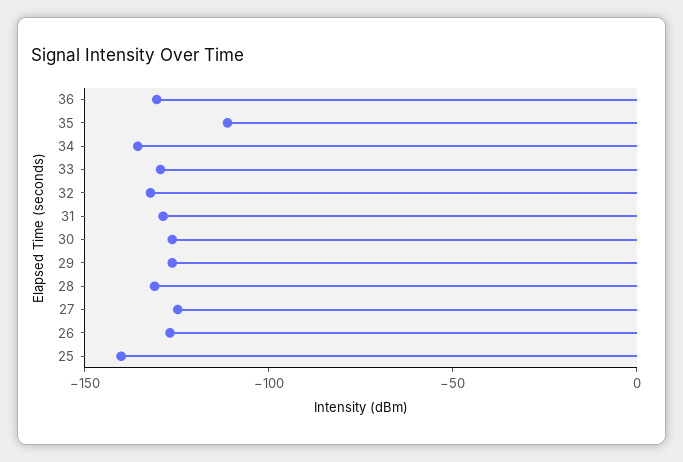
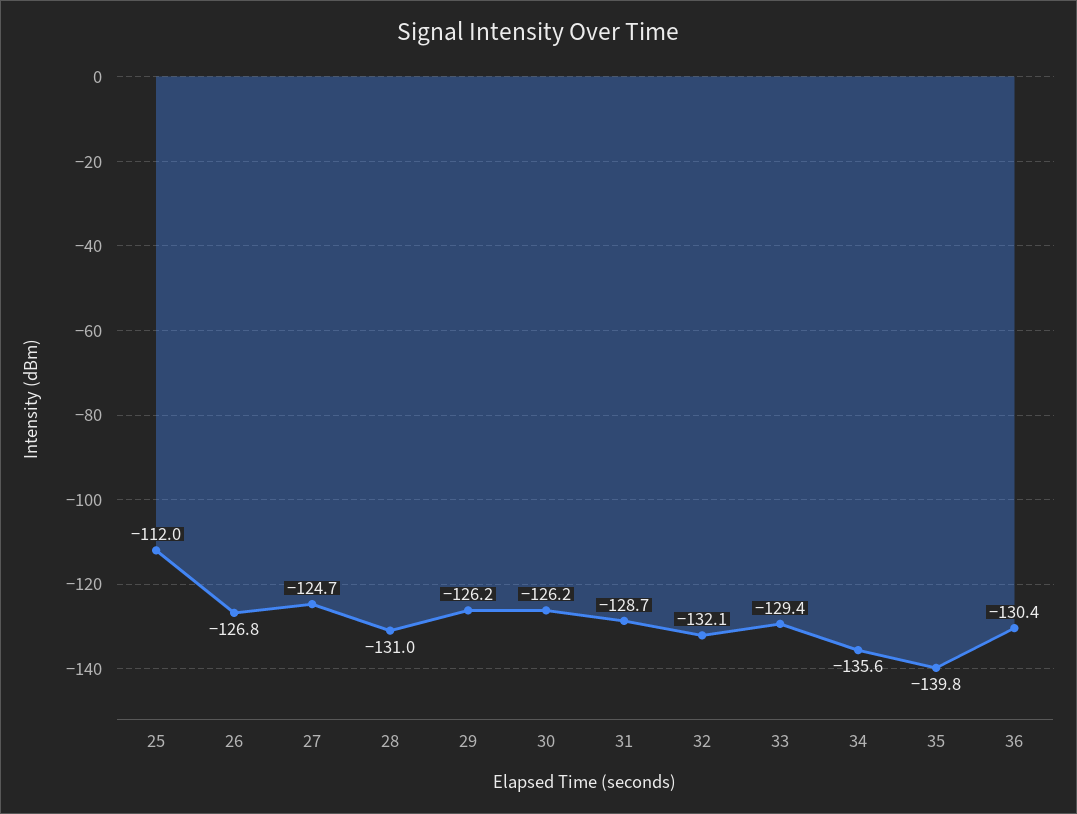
  {
    "36": -130.4,
-   "35": -110,
+   "35": -139.8,
    "34": -135.6,
    "33": -129.4,
    "32": -132.1,
    "31": -128.7,
    "30": -126.2,
    "29": -126.2,
    "28": -131,
    "27": -124.7,
    "26": -126.8,
-   "25": -140
+   "25": -112
  }

